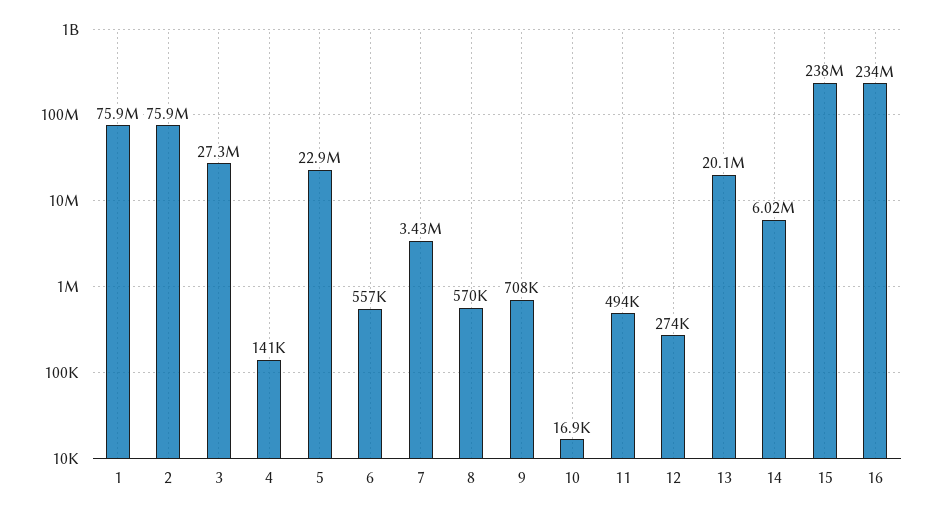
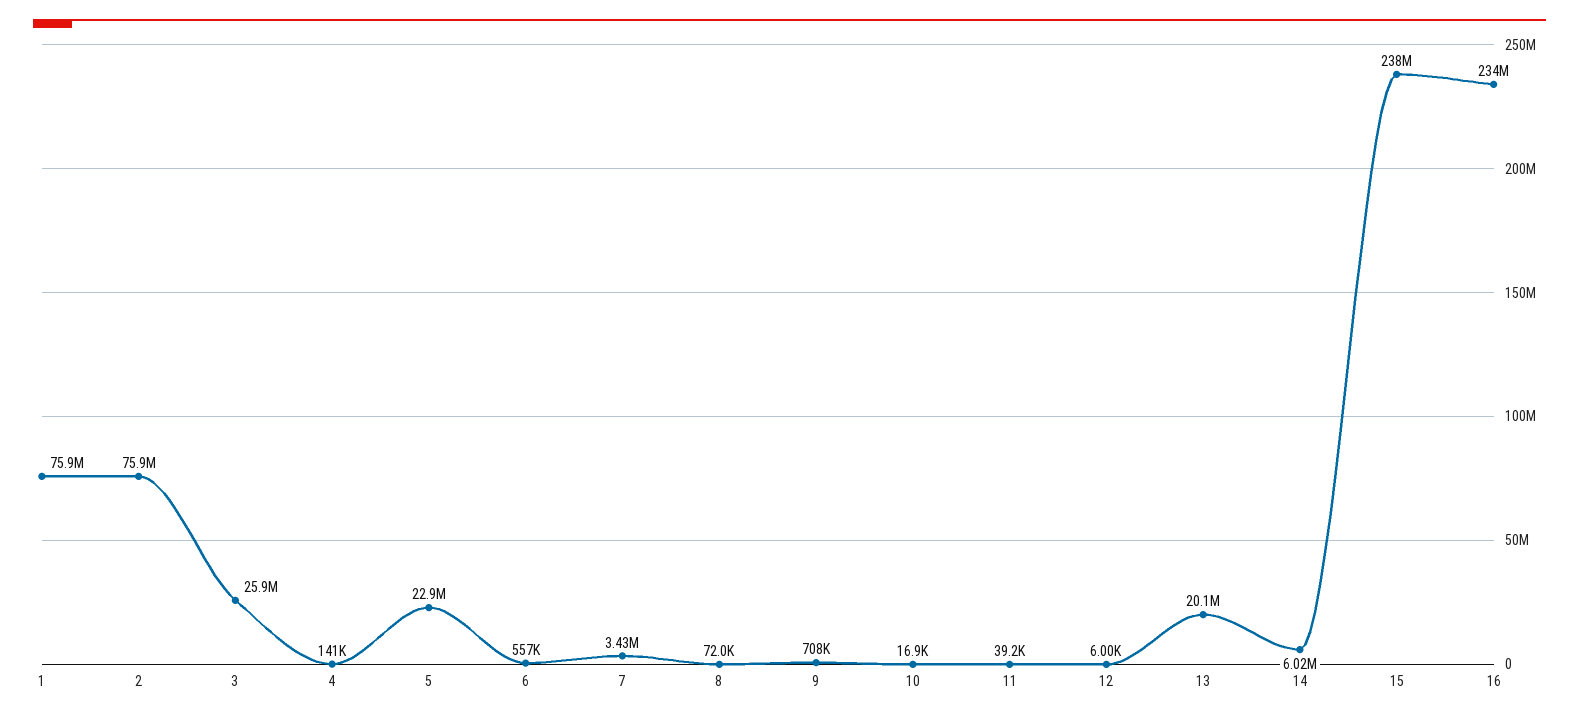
  {
    "1": 75900000,
    "2": 75900000,
-   "3": 27300000,
+   "3": 25900000,
    "4": 141000,
    "5": 22900000,
    "6": 557000,
    "7": 3430000,
-   "8": 570000,
+   "8": 72000,
    "9": 708000,
    "10": 16900,
-   "11": 494000,
+   "11": 39200,
-   "12": 274000,
+   "12": 6000,
    "13": 20100000,
    "14": 6020000,
    "15": 238000000,
    "16": 234000000
  }

